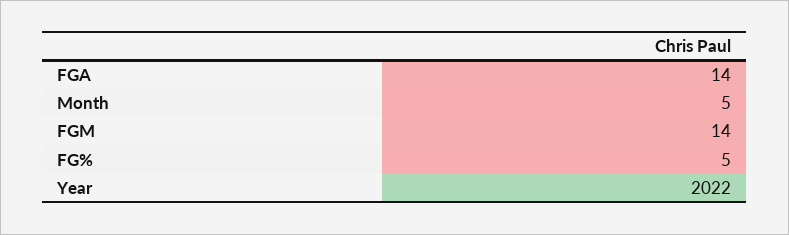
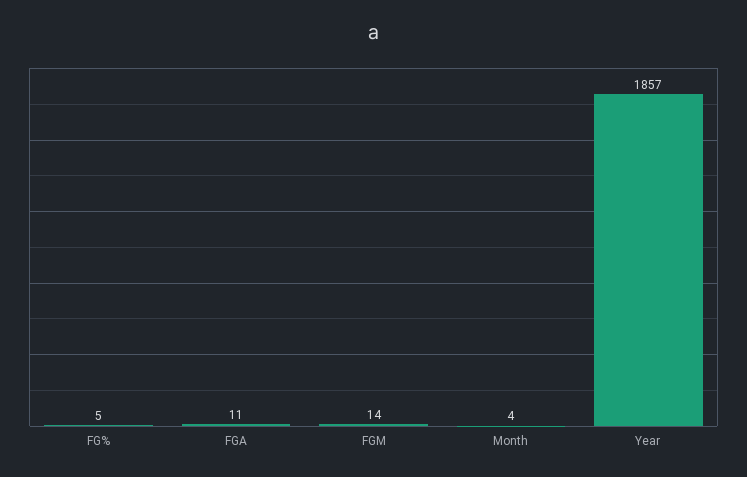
  {
-   "FGA": 14,
+   "FGA": 11,
-   "Month": 5,
+   "Month": 4,
    "FGM": 14,
    "FG%": 5,
-   "Year": 2022
+   "Year": 1857
  }

